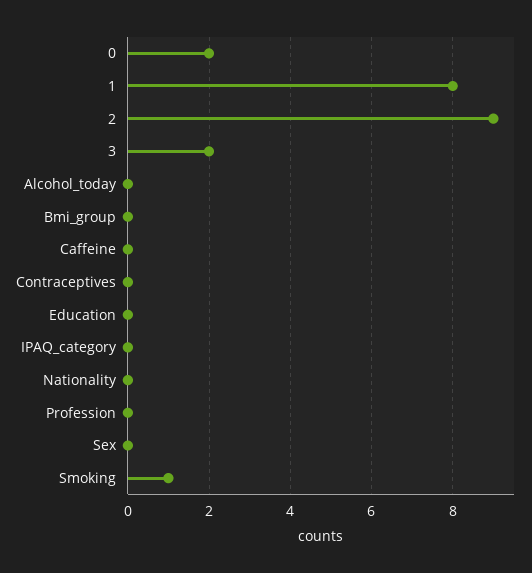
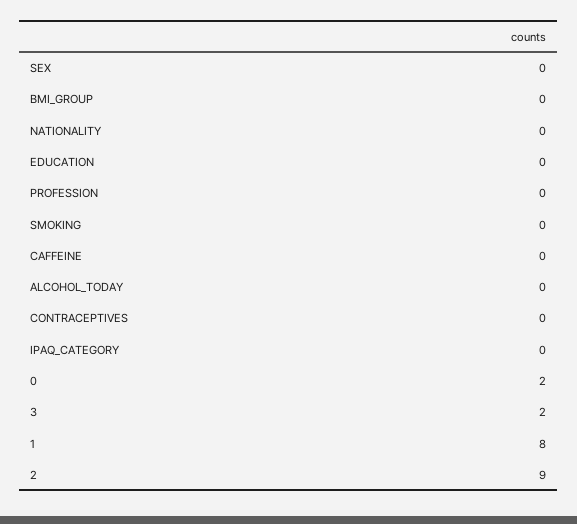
  {
    "0": 2,
    "1": 8,
    "2": 9,
    "3": 2,
    "Alcohol_today": 0,
    "Bmi_group": 0,
    "Caffeine": 0,
    "Contraceptives": 0,
    "Education": 0,
    "IPAQ_category": 0,
    "Nationality": 0,
    "Profession": 0,
    "Sex": 0,
-   "Smoking": 1
+   "Smoking": 0
  }

